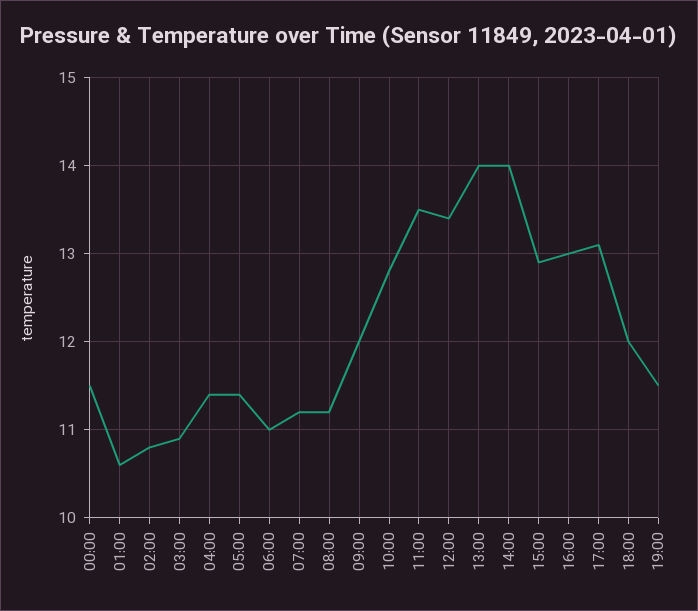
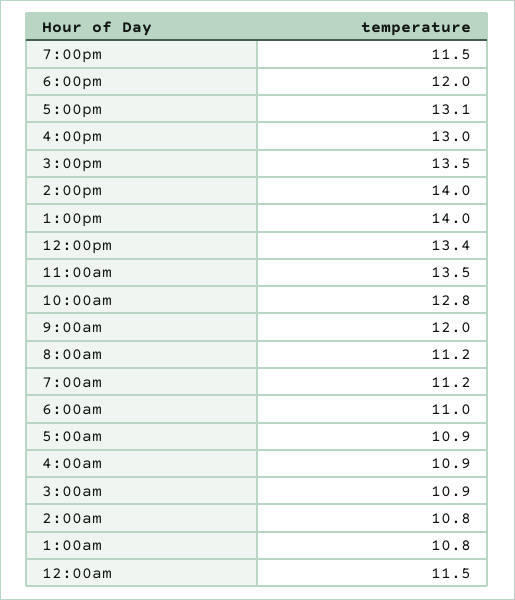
  {
    "00:00": 11.5,
-   "01:00": 10.6,
+   "01:00": 10.8,
    "02:00": 10.8,
    "03:00": 10.9,
-   "04:00": 11.4,
+   "04:00": 10.9,
-   "05:00": 11.4,
+   "05:00": 10.9,
    "06:00": 11,
    "07:00": 11.2,
    "08:00": 11.2,
    "09:00": 12,
    "10:00": 12.8,
    "11:00": 13.5,
    "12:00": 13.4,
    "13:00": 14,
    "14:00": 14,
-   "15:00": 12.9,
+   "15:00": 13.5,
    "16:00": 13,
    "17:00": 13.1,
    "18:00": 12,
    "19:00": 11.5
  }

